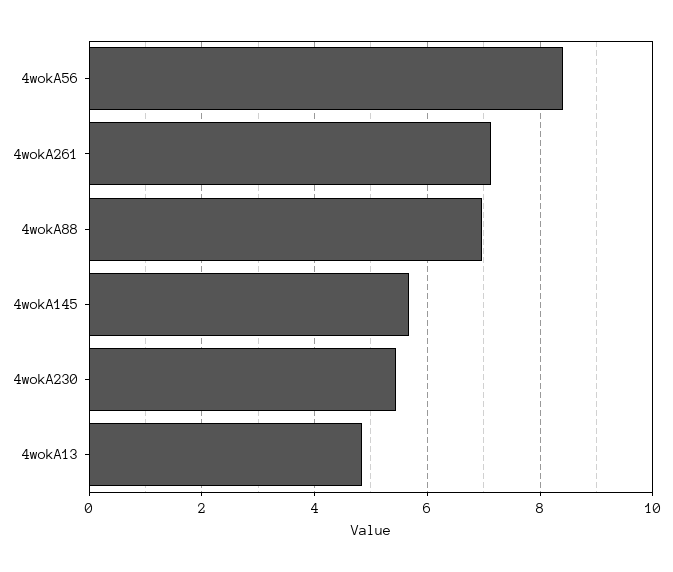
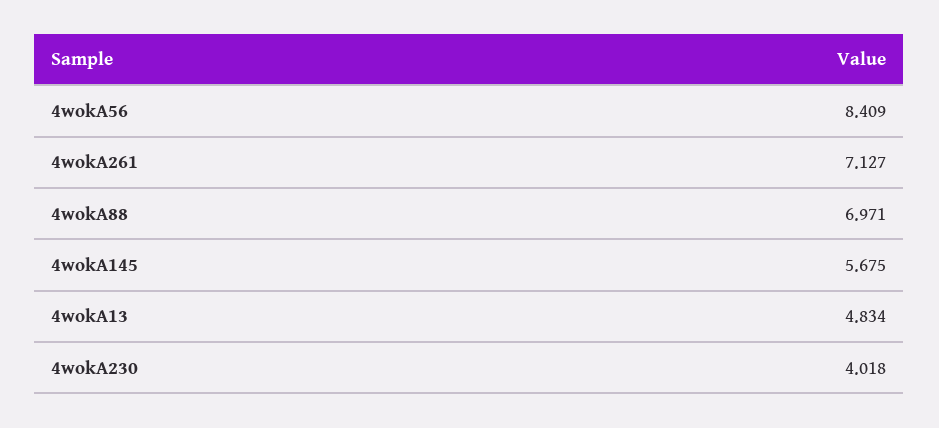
  {
    "4wokA56": 8.409,
    "4wokA261": 7.127,
    "4wokA88": 6.971,
    "4wokA145": 5.675,
-   "4wokA230": 5.4,
+   "4wokA230": 4.018,
    "4wokA13": 4.834
  }

